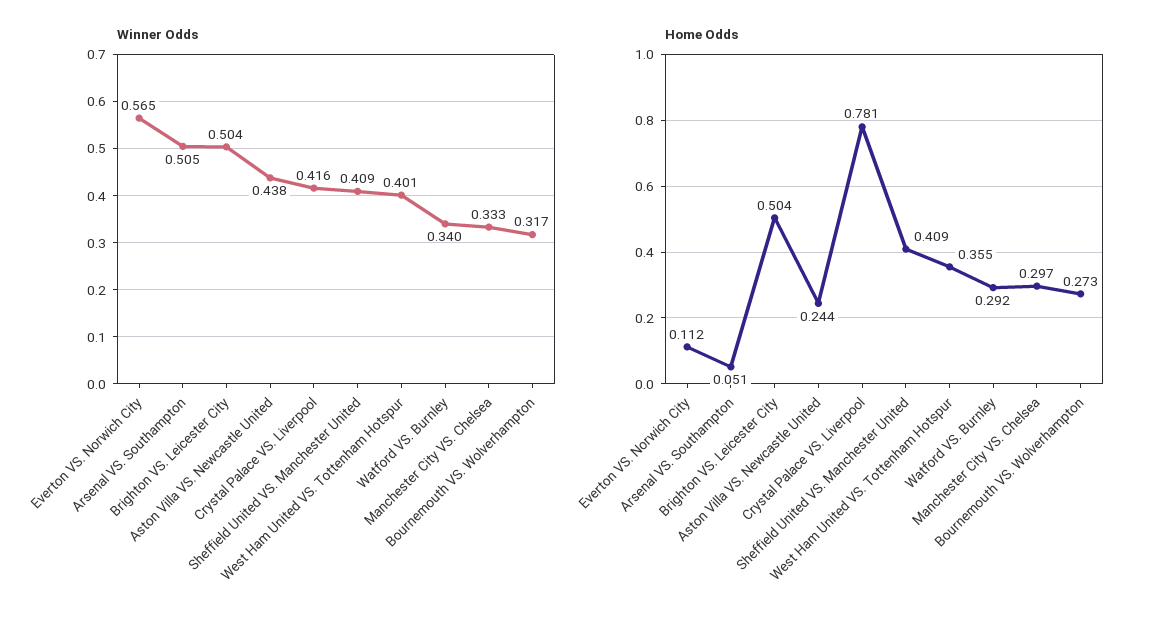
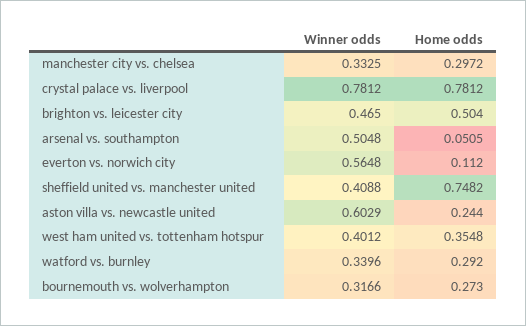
  {
    "Winner Odds": {
      "Everton VS. Norwich City": 0.5648,
      "Arsenal VS. Southampton": 0.5048,
-     "Brighton VS. Leicester City": 0.504,
+     "Brighton VS. Leicester City": 0.465,
-     "Aston Villa VS. Newcastle United": 0.438,
+     "Aston Villa VS. Newcastle United": 0.6029,
-     "Crystal Palace VS. Liverpool": 0.416,
+     "Crystal Palace VS. Liverpool": 0.7812,
      "Sheffield United VS. Manchester United": 0.4088,
      "West Ham United VS. Tottenham Hotspur": 0.4012,
      "Watford VS. Burnley": 0.3396,
      "Manchester City VS. Chelsea": 0.3325,
      "Bournemouth VS. Wolverhampton": 0.3166
    },
    "Home Odds": {
      "Everton VS. Norwich City": 0.112,
      "Arsenal VS. Southampton": 0.0505,
      "Brighton VS. Leicester City": 0.504,
      "Aston Villa VS. Newcastle United": 0.244,
      "Crystal Palace VS. Liverpool": 0.7812,
-     "Sheffield United VS. Manchester United": 0.409,
+     "Sheffield United VS. Manchester United": 0.7482,
      "West Ham United VS. Tottenham Hotspur": 0.3548,
      "Watford VS. Burnley": 0.292,
      "Manchester City VS. Chelsea": 0.2972,
      "Bournemouth VS. Wolverhampton": 0.273
    }
  }

